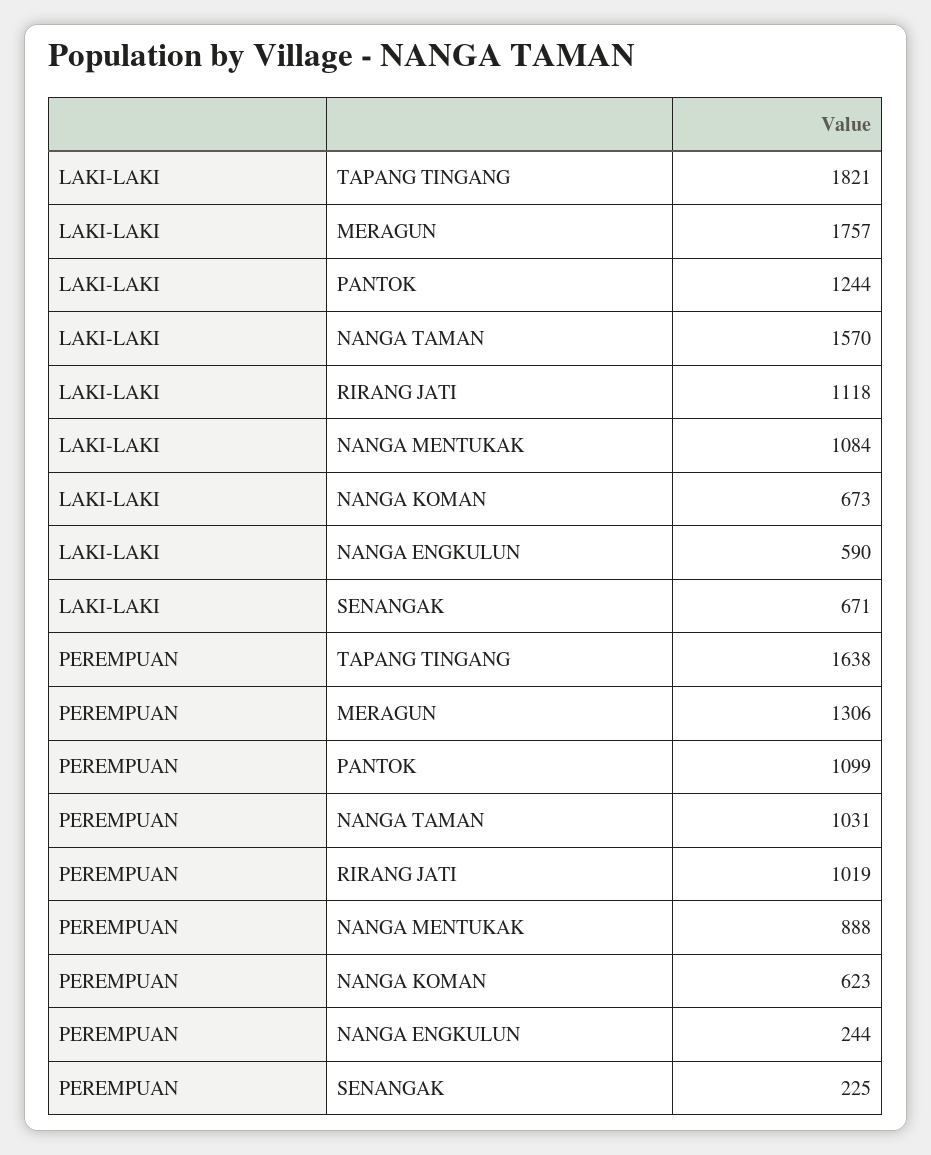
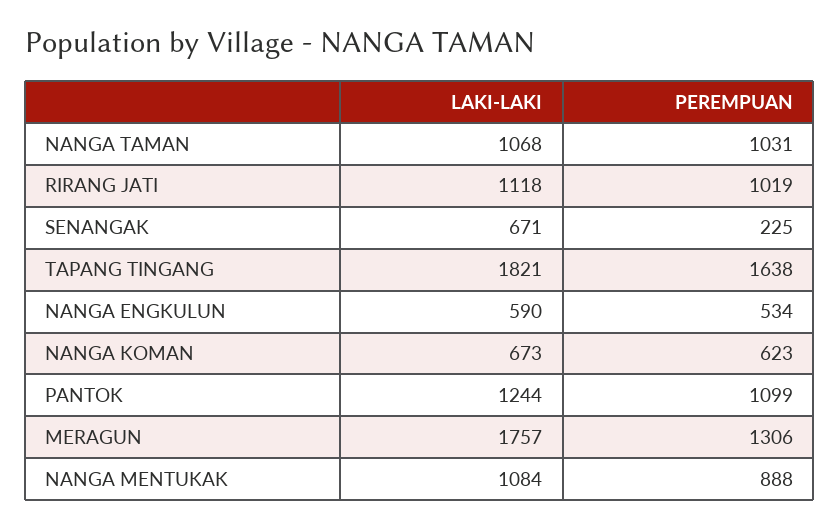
  {
    "LAKI-LAKI": {
      "TAPANG TINGANG": 1821,
      "MERAGUN": 1757,
      "PANTOK": 1244,
-     "NANGA TAMAN": 1570,
+     "NANGA TAMAN": 1068,
      "RIRANG JATI": 1118,
      "NANGA MENTUKAK": 1084,
      "NANGA KOMAN": 673,
      "NANGA ENGKULUN": 590,
      "SENANGAK": 671
    },
    "PEREMPUAN": {
      "TAPANG TINGANG": 1638,
      "MERAGUN": 1306,
      "PANTOK": 1099,
      "NANGA TAMAN": 1031,
      "RIRANG JATI": 1019,
      "NANGA MENTUKAK": 888,
      "NANGA KOMAN": 623,
-     "NANGA ENGKULUN": 244,
+     "NANGA ENGKULUN": 534,
      "SENANGAK": 225
    }
  }

